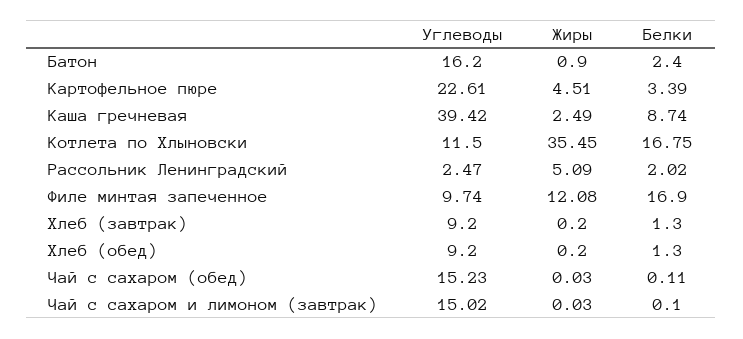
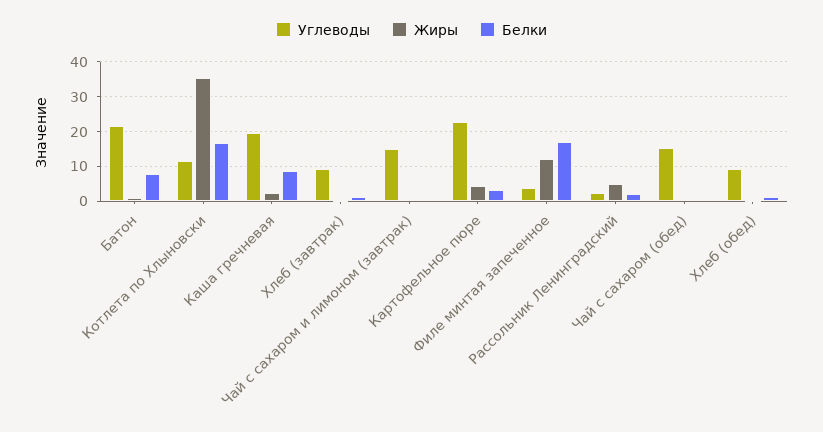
  {
    "Углеводы": {
-     "Батон": 16.2,
+     "Батон": 22,
      "Картофельное пюре": 22.61,
-     "Каша гречневая": 39.42,
+     "Каша гречневая": 20,
      "Котлета по Хлыновски": 11.5,
      "Рассольник Ленинградский": 2.47,
-     "Филе минтая запеченное": 9.74,
+     "Филе минтая запеченное": 4,
      "Хлеб (завтрак)": 9.2,
      "Хлеб (обед)": 9.2,
      "Чай с сахаром (обед)": 15.23,
      "Чай с сахаром и лимоном (завтрак)": 15.02
    },
    "Жиры": {
      "Батон": 0.9,
      "Картофельное пюре": 4.51,
      "Каша гречневая": 2.49,
      "Котлета по Хлыновски": 35.45,
      "Рассольник Ленинградский": 5.09,
      "Филе минтая запеченное": 12.08,
      "Хлеб (завтрак)": 0.2,
      "Хлеб (обед)": 0.2,
      "Чай с сахаром (обед)": 0.03,
      "Чай с сахаром и лимоном (завтрак)": 0.03
    },
    "Белки": {
-     "Батон": 2.4,
+     "Батон": 8,
      "Картофельное пюре": 3.39,
      "Каша гречневая": 8.74,
      "Котлета по Хлыновски": 16.75,
      "Рассольник Ленинградский": 2.02,
      "Филе минтая запеченное": 16.9,
      "Хлеб (завтрак)": 1.3,
      "Хлеб (обед)": 1.3,
      "Чай с сахаром (обед)": 0.11,
      "Чай с сахаром и лимоном (завтрак)": 0.1
    }
  }

